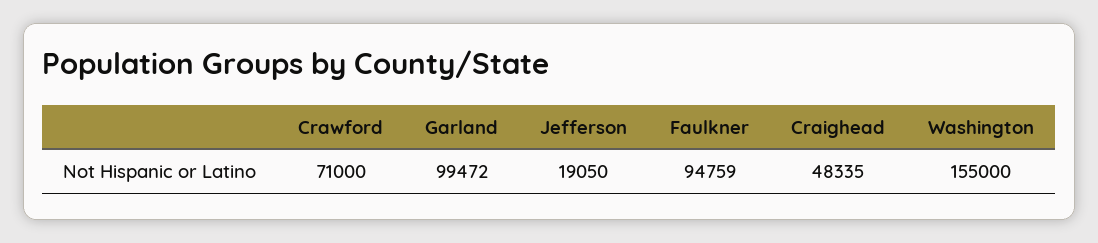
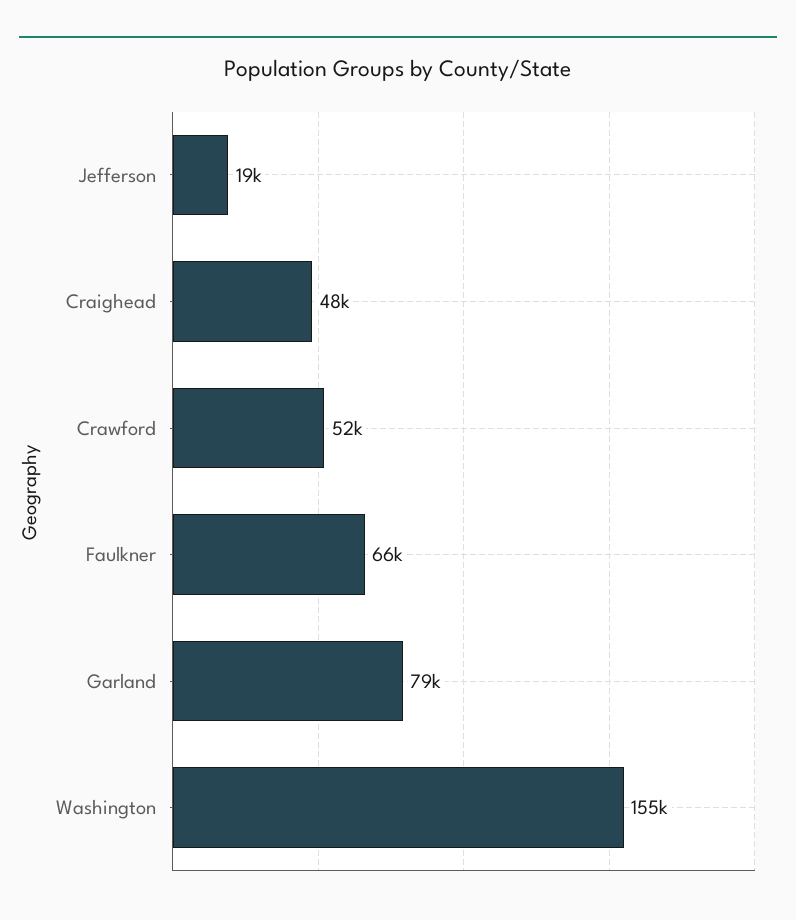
  {
-   "Crawford": 71000,
+   "Crawford": 52000,
-   "Garland": 99472,
+   "Garland": 79000,
    "Jefferson": 19050,
-   "Faulkner": 94759,
+   "Faulkner": 66000,
    "Craighead": 48335,
    "Washington": 155000
  }

